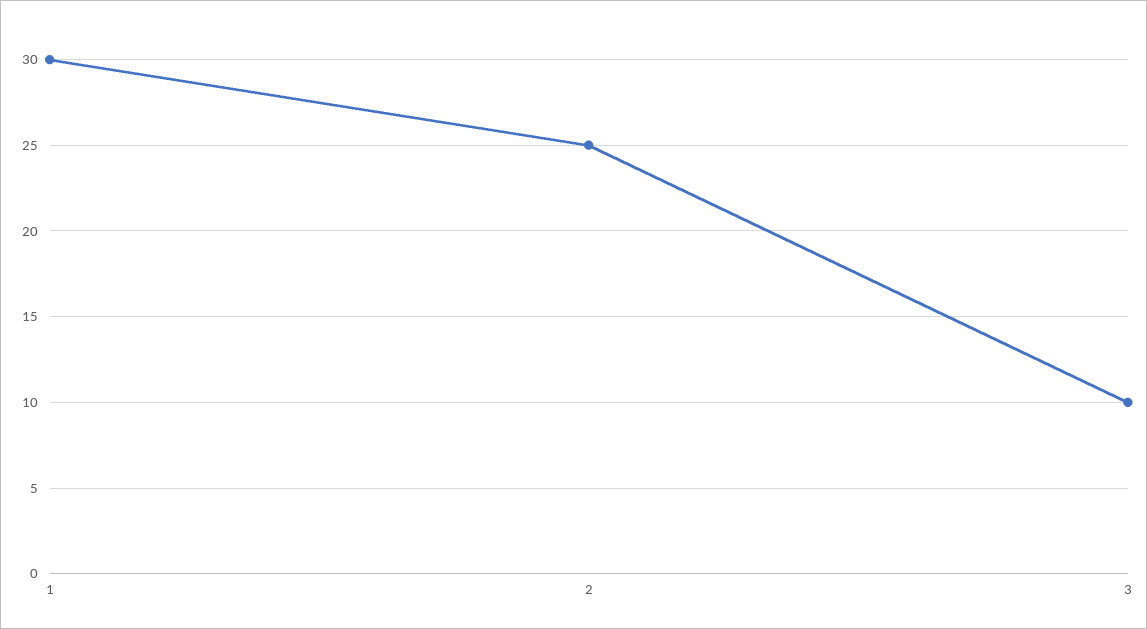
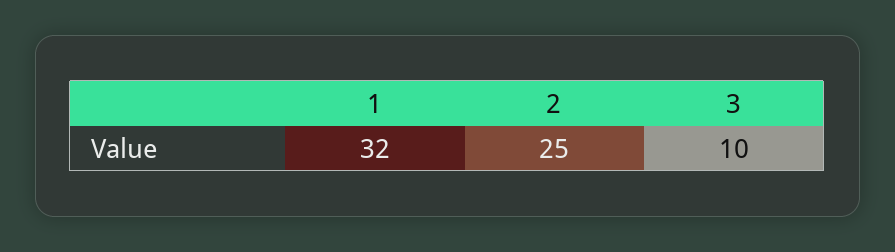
  {
-   "1": 30,
+   "1": 32,
    "2": 25,
    "3": 10
  }

